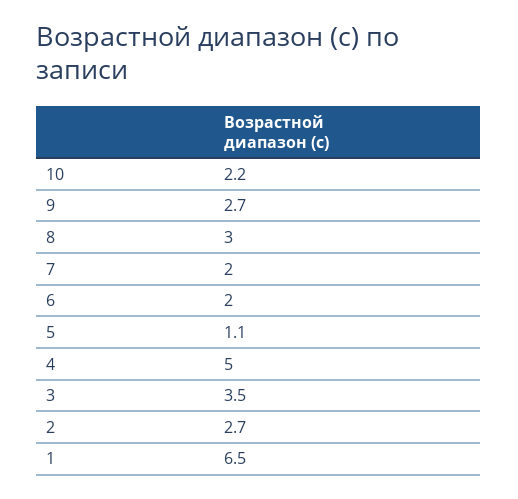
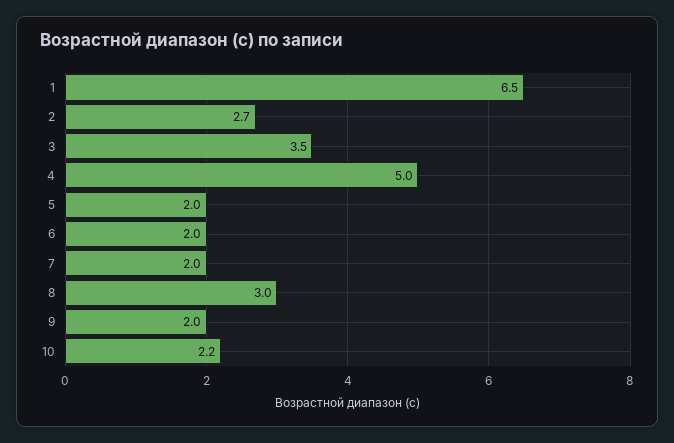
  {
    "10": 2.2,
-   "9": 2.7,
+   "9": 2,
    "8": 3,
    "7": 2,
    "6": 2,
-   "5": 1.1,
+   "5": 2,
    "4": 5,
    "3": 3.5,
    "2": 2.7,
    "1": 6.5
  }

